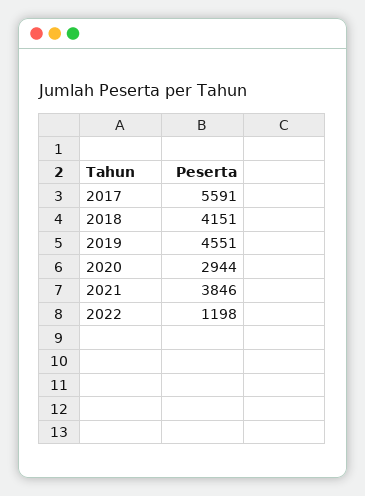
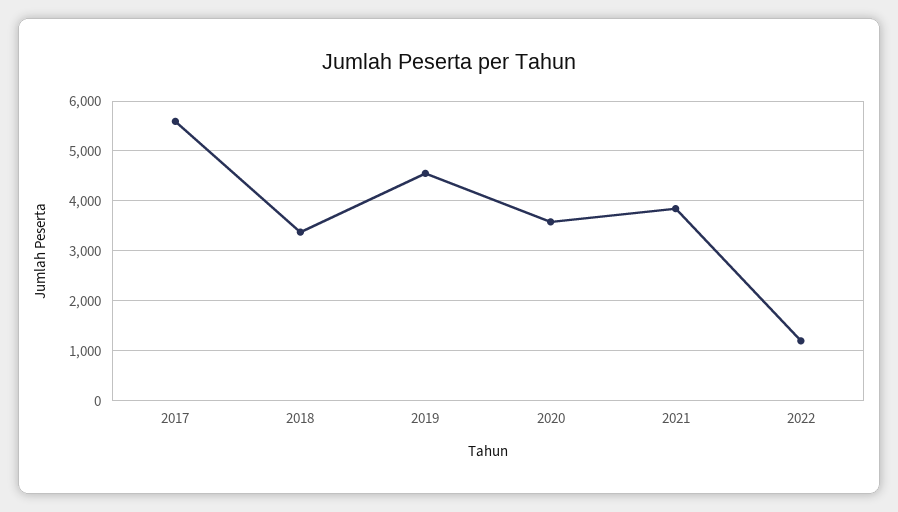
  {
    "2017": 5591,
-   "2018": 4151,
+   "2018": 3400,
    "2019": 4551,
-   "2020": 2944,
+   "2020": 3600,
    "2021": 3846,
    "2022": 1198
  }

